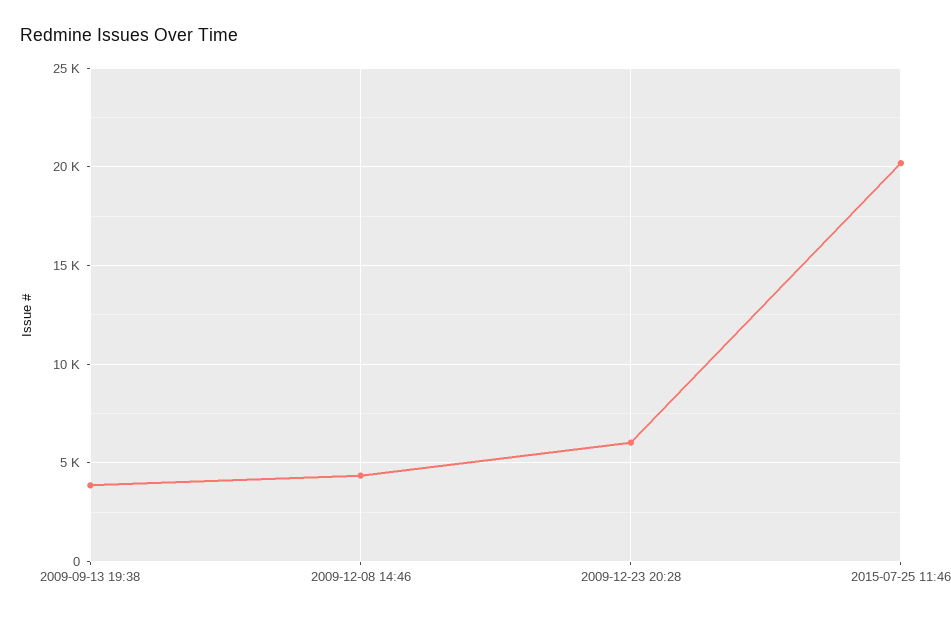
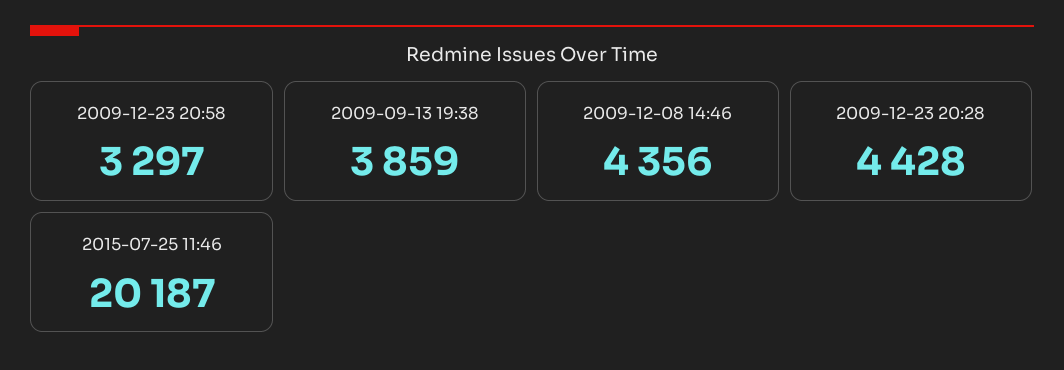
  {
    "2009-09-13 19:38": 3859,
    "2009-12-08 14:46": 4356,
-   "2009-12-23 20:28": 6000,
+   "2009-12-23 20:28": 4428,
-   "2015-07-25 11:46": 20187
+   "2015-07-25 11:46": 20187,
+   "2009-12-23 20:58": 3297
  }

